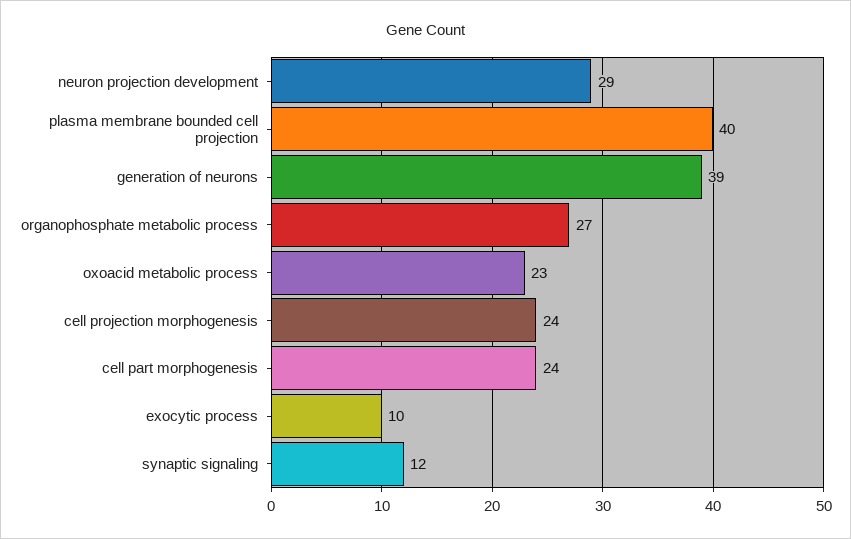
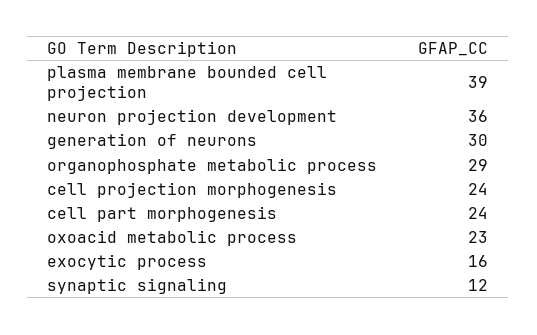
  {
-   "neuron projection development": 29,
+   "neuron projection development": 36,
-   "plasma membrane bounded cell projection": 40,
+   "plasma membrane bounded cell projection": 39,
-   "generation of neurons": 39,
+   "generation of neurons": 30,
-   "organophosphate metabolic process": 27,
+   "organophosphate metabolic process": 29,
    "oxoacid metabolic process": 23,
    "cell projection morphogenesis": 24,
    "cell part morphogenesis": 24,
-   "exocytic process": 10,
+   "exocytic process": 16,
    "synaptic signaling": 12
  }

